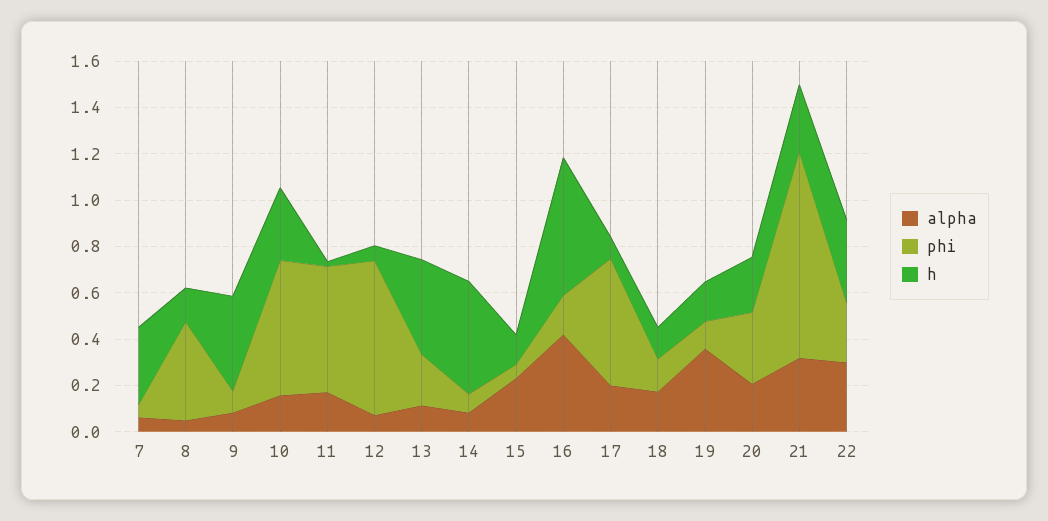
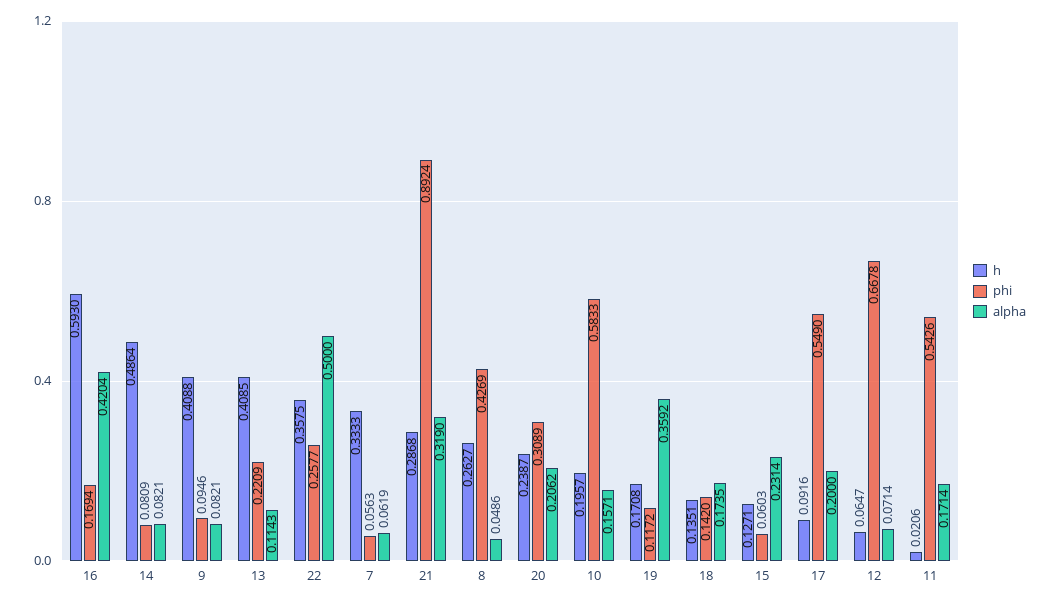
  {
    "alpha": {
      "7": 0.0619,
      "8": 0.0486,
      "9": 0.0821,
      "10": 0.1571,
      "11": 0.1714,
      "12": 0.0714,
      "13": 0.1143,
      "14": 0.0821,
      "15": 0.2314,
      "16": 0.4204,
      "17": 0.2,
      "18": 0.1735,
      "19": 0.3592,
      "20": 0.2062,
      "21": 0.319,
-     "22": 0.3
+     "22": 0.5
    },
    "phi": {
      "7": 0.0563,
      "8": 0.4269,
      "9": 0.0946,
      "10": 0.5833,
      "11": 0.5426,
      "12": 0.6678,
      "13": 0.2209,
      "14": 0.0809,
      "15": 0.0603,
      "16": 0.1694,
      "17": 0.549,
      "18": 0.142,
      "19": 0.1172,
      "20": 0.3089,
      "21": 0.8924,
      "22": 0.2577
    },
    "h": {
      "7": 0.3333,
-     "8": 0.15,
+     "8": 0.2627,
      "9": 0.4088,
-     "10": 0.3,
+     "10": 0.1957,
      "11": 0.0206,
      "12": 0.0647,
      "13": 0.4085,
      "14": 0.4864,
      "15": 0.1271,
      "16": 0.593,
      "17": 0.0916,
      "18": 0.1351,
      "19": 0.1708,
      "20": 0.2387,
      "21": 0.2868,
      "22": 0.3575
    }
  }

